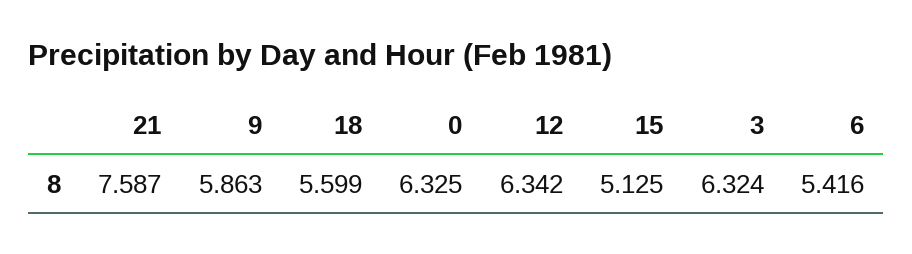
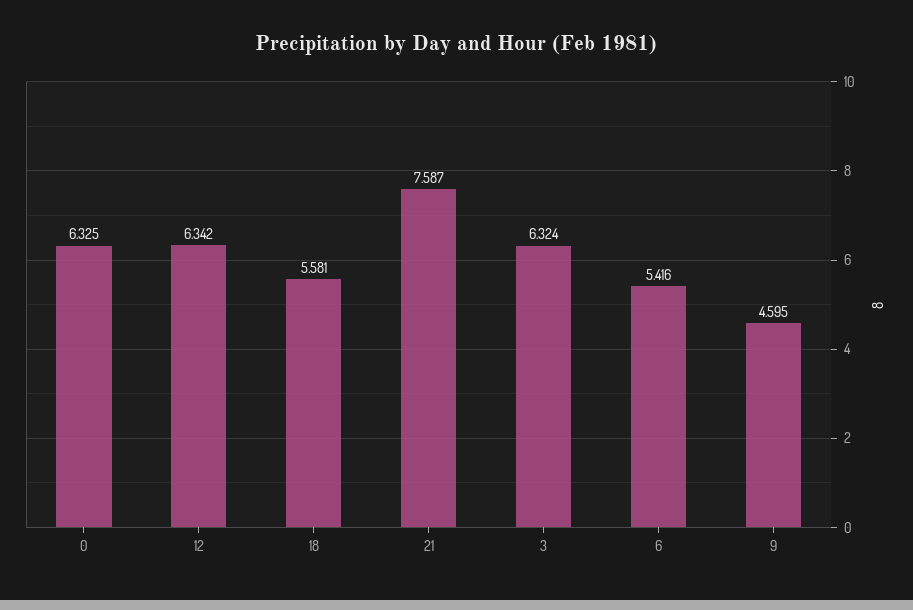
  {
    "21": 7.587,
-   "9": 5.863,
+   "9": 4.595,
-   "18": 5.599,
+   "18": 5.581,
    "0": 6.325,
    "12": 6.342,
-   "15": 5.125,
    "3": 6.324,
    "6": 5.416
  }

